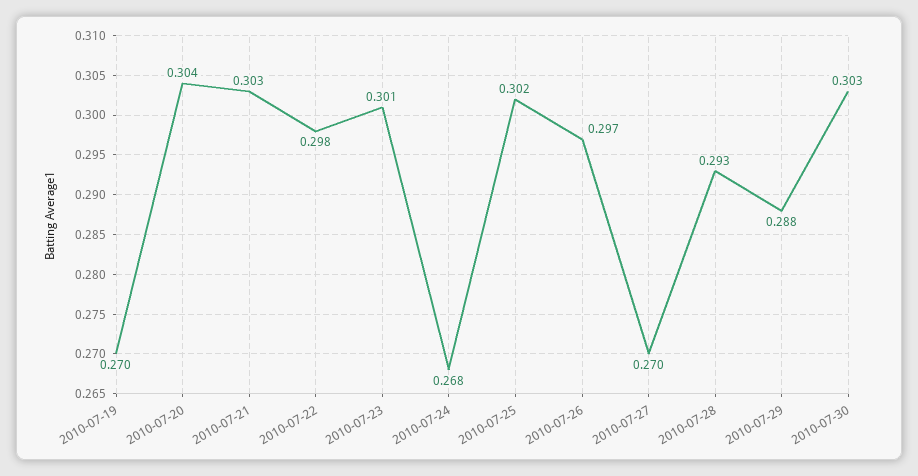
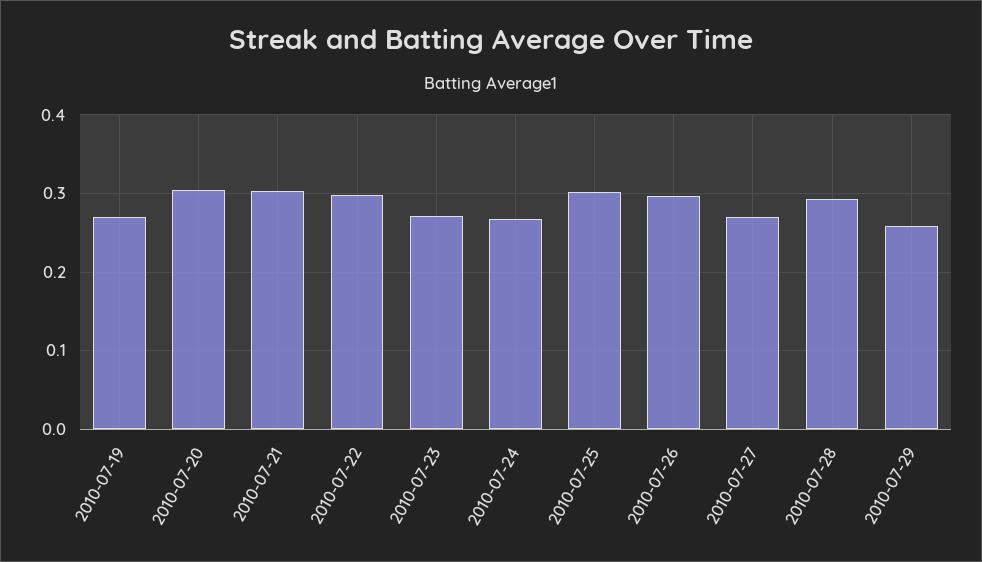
  {
    "2010-07-19": 0.27,
    "2010-07-20": 0.304,
    "2010-07-21": 0.303,
    "2010-07-22": 0.298,
-   "2010-07-23": 0.301,
+   "2010-07-23": 0.27,
    "2010-07-24": 0.268,
    "2010-07-25": 0.302,
    "2010-07-26": 0.297,
    "2010-07-27": 0.27,
    "2010-07-28": 0.293,
-   "2010-07-29": 0.288,
+   "2010-07-29": 0.26
-   "2010-07-30": 0.303
  }

